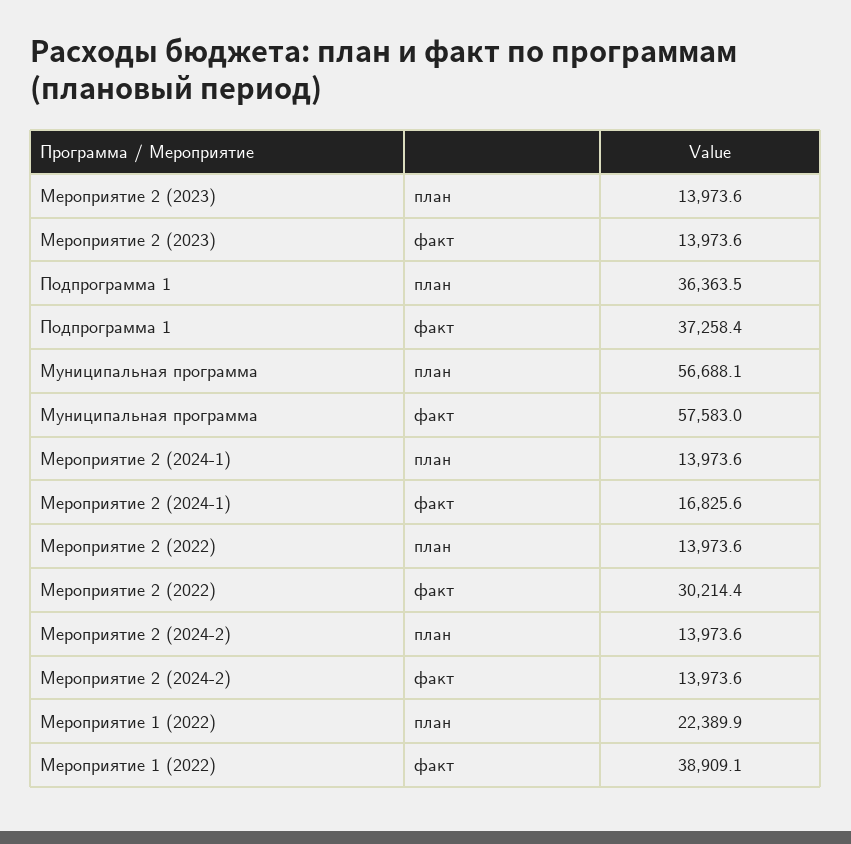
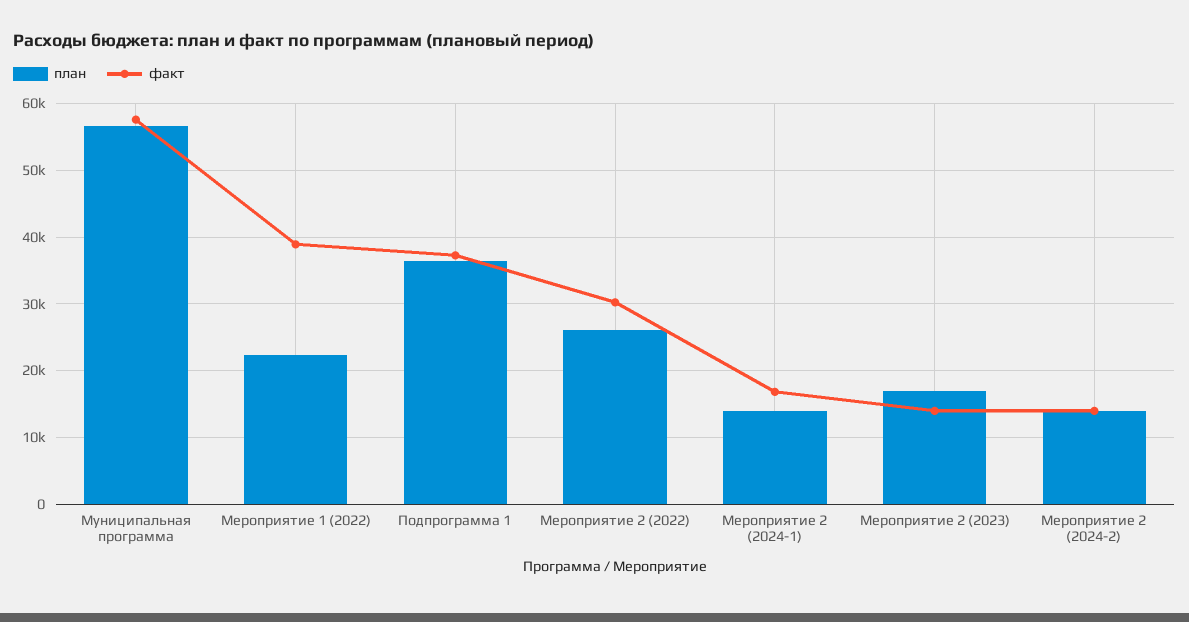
  {
    "план": {
-     "Мероприятие 2 (2023)": 13973.6,
+     "Мероприятие 2 (2023)": 17000,
      "Подпрограмма 1": 36363.5,
      "Муниципальная программа": 56688.1,
      "Мероприятие 2 (2024-1)": 13973.6,
-     "Мероприятие 2 (2022)": 13973.6,
+     "Мероприятие 2 (2022)": 26000,
      "Мероприятие 2 (2024-2)": 13973.6,
      "Мероприятие 1 (2022)": 22389.9
    },
    "факт": {
      "Мероприятие 2 (2023)": 13973.6,
      "Подпрограмма 1": 37258.4,
      "Муниципальная программа": 57583,
      "Мероприятие 2 (2024-1)": 16825.6,
      "Мероприятие 2 (2022)": 30214.4,
      "Мероприятие 2 (2024-2)": 13973.6,
      "Мероприятие 1 (2022)": 38909.1
    }
  }

